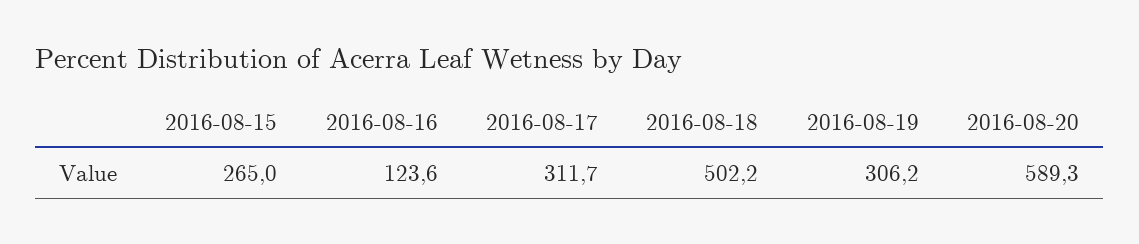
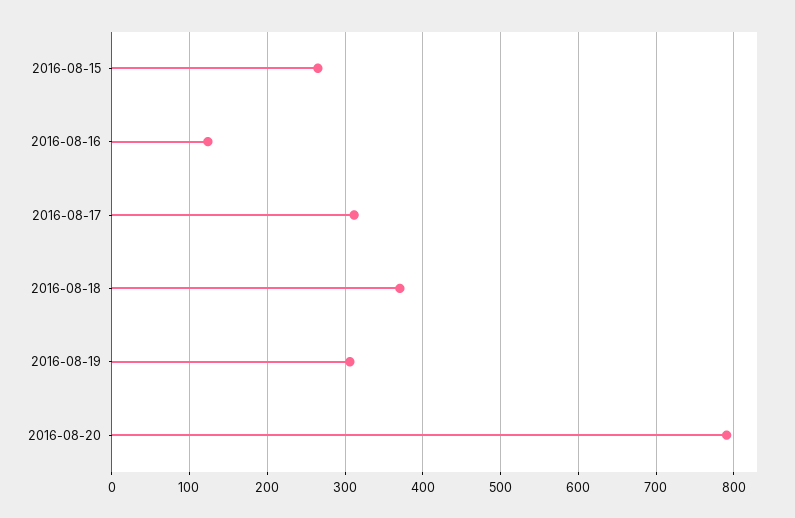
  {
    "2016-08-15": 265,
    "2016-08-16": 123.6,
    "2016-08-17": 311.7,
-   "2016-08-18": 502.2,
+   "2016-08-18": 370,
    "2016-08-19": 306.2,
-   "2016-08-20": 589.3
+   "2016-08-20": 790
  }

